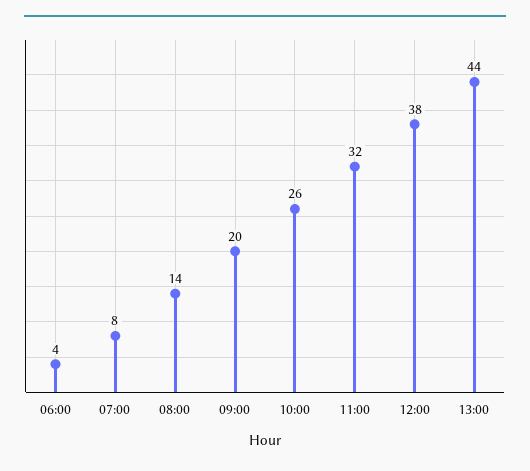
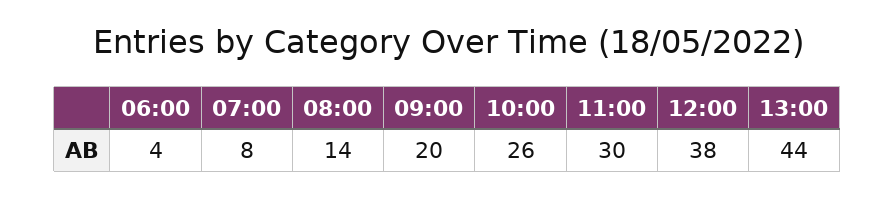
  {
    "06:00": 4,
    "07:00": 8,
    "08:00": 14,
    "09:00": 20,
    "10:00": 26,
-   "11:00": 32,
+   "11:00": 30,
    "12:00": 38,
    "13:00": 44
  }

